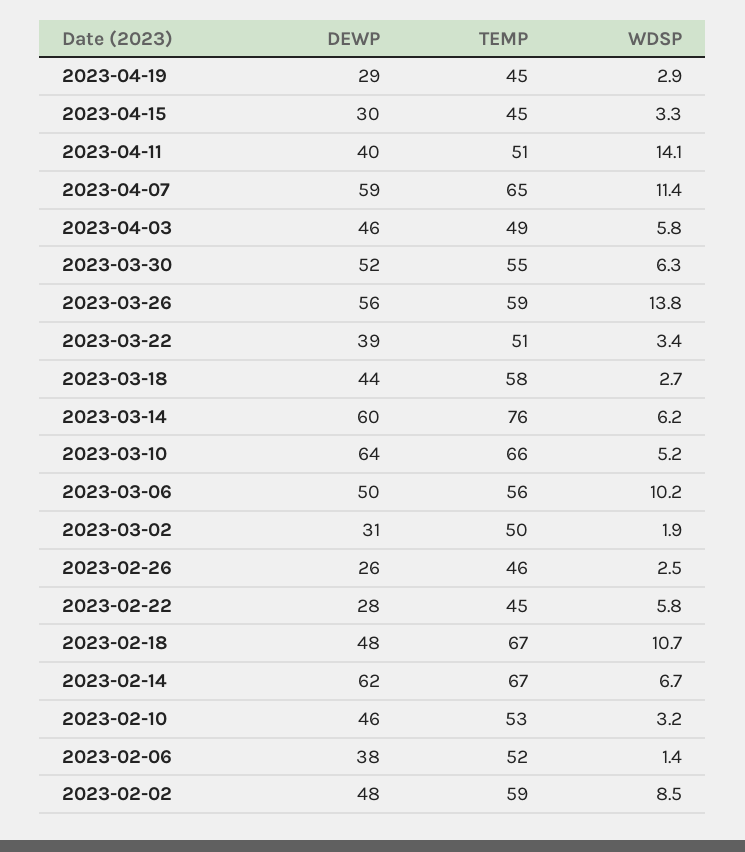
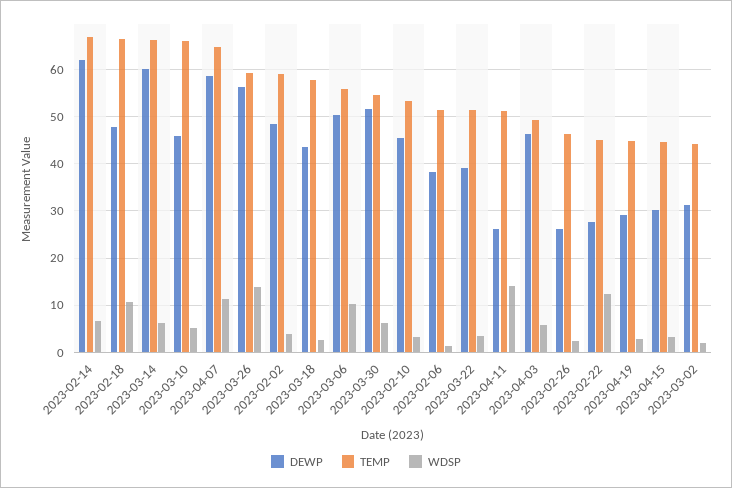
  {
    "DEWP": {
      "2023-04-19": 29,
      "2023-04-15": 30,
-     "2023-04-11": 40,
+     "2023-04-11": 26,
      "2023-04-07": 59,
      "2023-04-03": 46,
      "2023-03-30": 52,
      "2023-03-26": 56,
      "2023-03-22": 39,
      "2023-03-18": 44,
      "2023-03-14": 60,
-     "2023-03-10": 64,
+     "2023-03-10": 46,
      "2023-03-06": 50,
      "2023-03-02": 31,
      "2023-02-26": 26,
      "2023-02-22": 28,
      "2023-02-18": 48,
      "2023-02-14": 62,
      "2023-02-10": 46,
      "2023-02-06": 38,
      "2023-02-02": 48
    },
    "TEMP": {
      "2023-04-19": 45,
      "2023-04-15": 45,
      "2023-04-11": 51,
      "2023-04-07": 65,
      "2023-04-03": 49,
      "2023-03-30": 55,
      "2023-03-26": 59,
      "2023-03-22": 51,
      "2023-03-18": 58,
-     "2023-03-14": 76,
+     "2023-03-14": 66,
      "2023-03-10": 66,
      "2023-03-06": 56,
-     "2023-03-02": 50,
+     "2023-03-02": 44,
      "2023-02-26": 46,
      "2023-02-22": 45,
      "2023-02-18": 67,
      "2023-02-14": 67,
      "2023-02-10": 53,
      "2023-02-06": 52,
      "2023-02-02": 59
    },
    "WDSP": {
      "2023-04-19": 2.9,
      "2023-04-15": 3.3,
      "2023-04-11": 14.1,
      "2023-04-07": 11.4,
      "2023-04-03": 5.8,
      "2023-03-30": 6.3,
      "2023-03-26": 13.8,
      "2023-03-22": 3.4,
      "2023-03-18": 2.7,
      "2023-03-14": 6.2,
      "2023-03-10": 5.2,
      "2023-03-06": 10.2,
      "2023-03-02": 1.9,
      "2023-02-26": 2.5,
-     "2023-02-22": 5.8,
+     "2023-02-22": 12,
      "2023-02-18": 10.7,
      "2023-02-14": 6.7,
      "2023-02-10": 3.2,
      "2023-02-06": 1.4,
-     "2023-02-02": 8.5
+     "2023-02-02": 4
    }
  }

